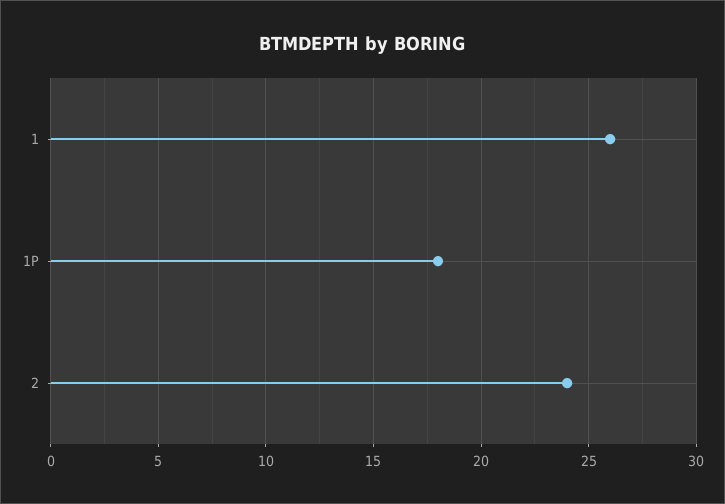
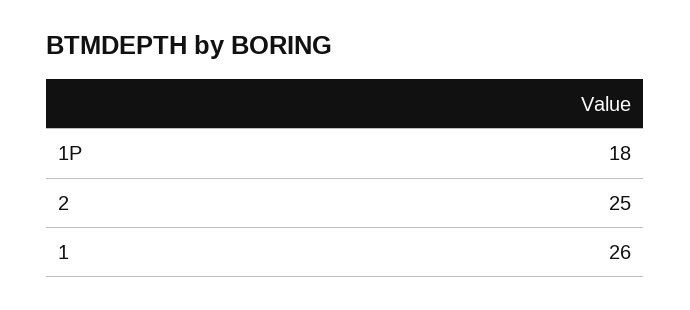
  {
    "1": 26,
    "1P": 18,
-   "2": 24
+   "2": 25
  }

